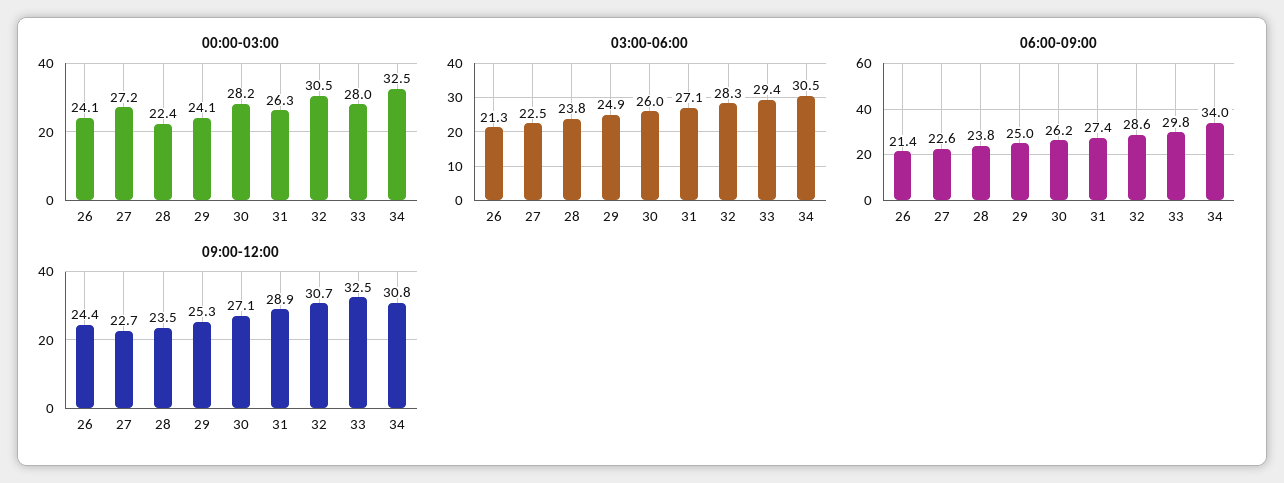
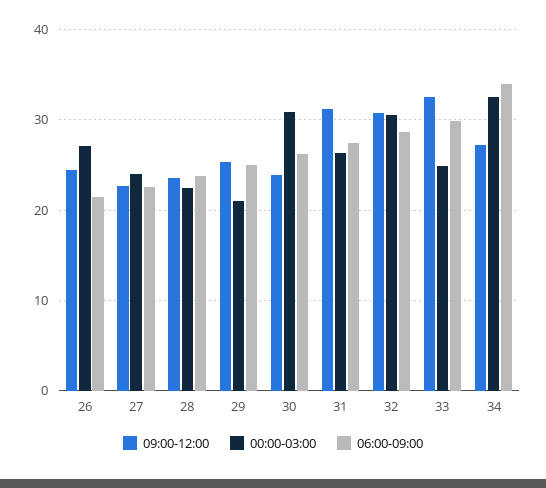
  {
    "00:00-03:00": {
-     "26": 24.1,
+     "26": 27,
-     "27": 27.2,
+     "27": 24,
      "28": 22.4,
-     "29": 24.1,
+     "29": 21,
-     "30": 28.2,
+     "30": 31,
      "31": 26.3,
      "32": 30.5,
-     "33": 28,
+     "33": 25,
      "34": 32.5
    },
-   "03:00-06:00": {
-     "26": 21.3,
-     "27": 22.5,
-     "28": 23.8,
-     "29": 24.9,
-     "30": 26,
-     "31": 27.1,
-     "32": 28.3,
-     "33": 29.4,
-     "34": 30.5
-   },
    "06:00-09:00": {
      "26": 21.4,
      "27": 22.6,
      "28": 23.8,
      "29": 25,
      "30": 26.2,
      "31": 27.4,
      "32": 28.6,
      "33": 29.8,
      "34": 34
    },
    "09:00-12:00": {
      "26": 24.4,
      "27": 22.7,
      "28": 23.5,
      "29": 25.3,
-     "30": 27.1,
+     "30": 24,
-     "31": 28.9,
+     "31": 31,
      "32": 30.7,
      "33": 32.5,
-     "34": 30.8
+     "34": 27
    }
  }

